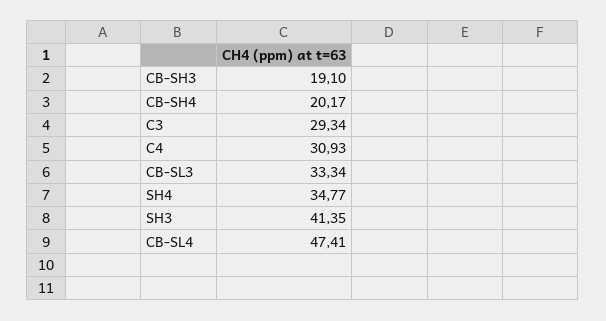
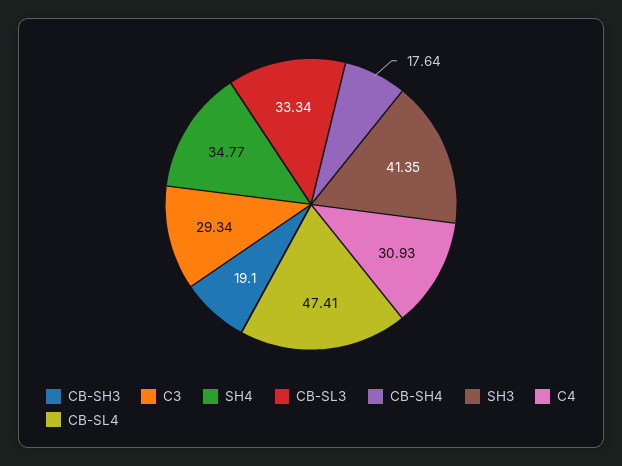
  {
    "CB-SH3": 19.1,
-   "CB-SH4": 20.17,
+   "CB-SH4": 17.64,
    "C3": 29.34,
    "C4": 30.93,
    "CB-SL3": 33.34,
    "SH4": 34.77,
    "SH3": 41.35,
    "CB-SL4": 47.41
  }

